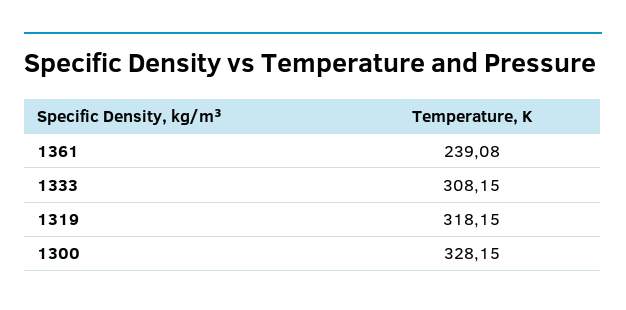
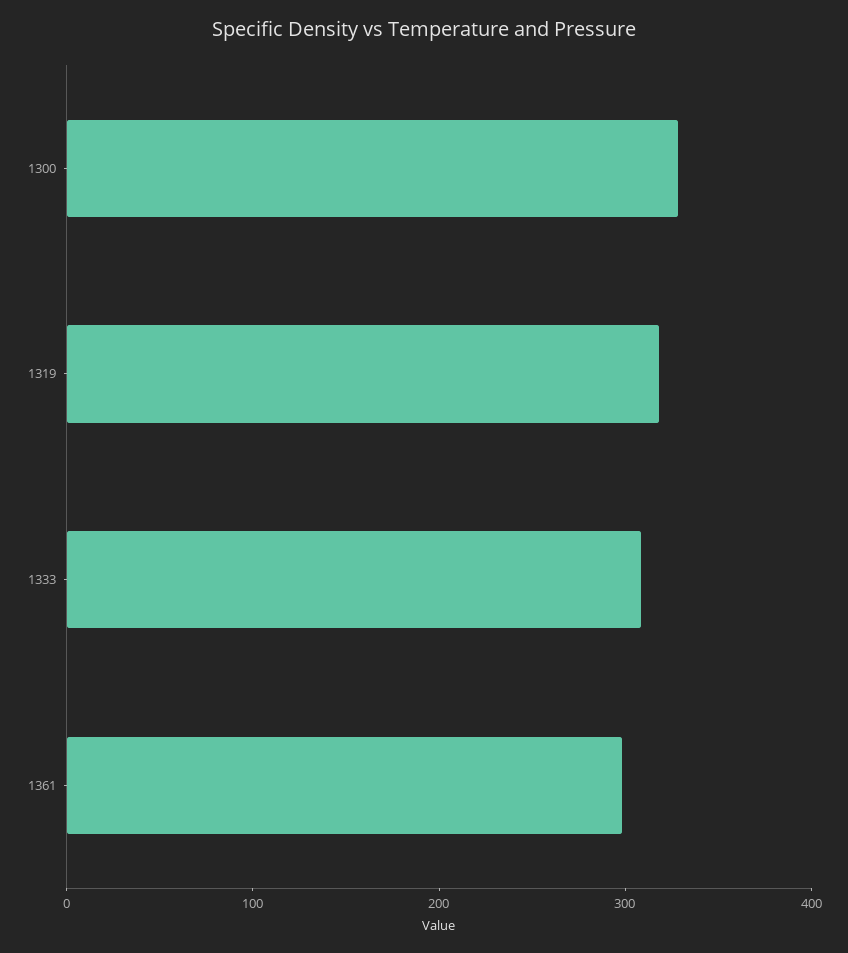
  {
-   "1361": 239.08,
+   "1361": 300,
    "1333": 308.15,
    "1319": 318.15,
    "1300": 328.15
  }

